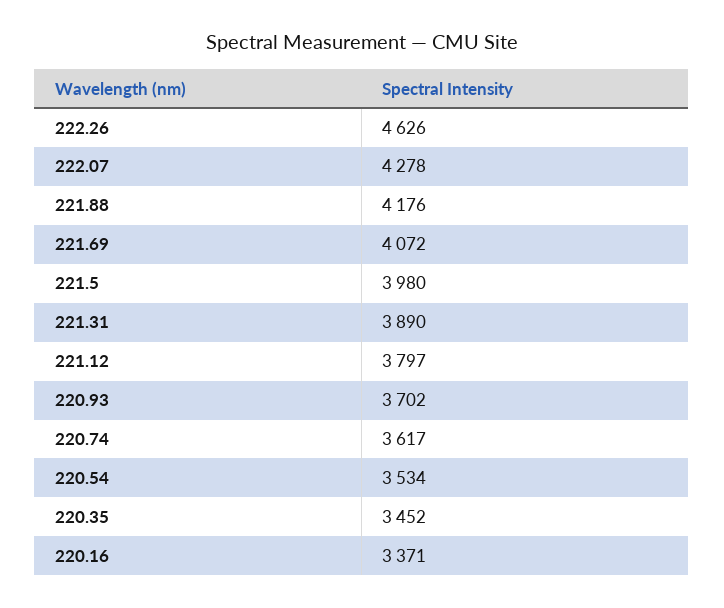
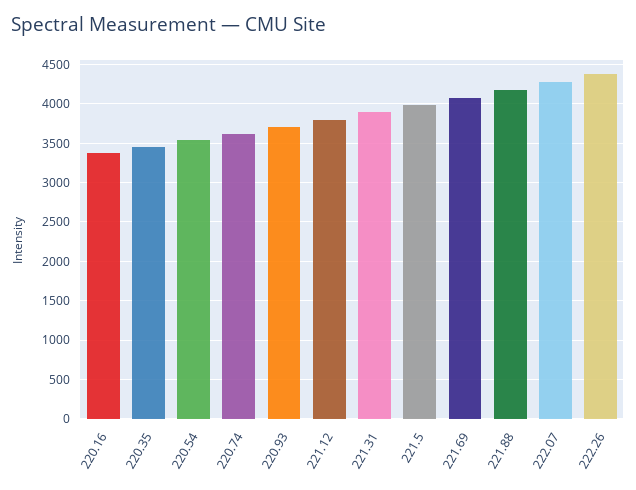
  {
-   "222.26": 4626,
+   "222.26": 4400,
    "222.07": 4278,
    "221.88": 4176,
    "221.69": 4072,
    "221.5": 3980,
    "221.31": 3890,
    "221.12": 3797,
    "220.93": 3702,
    "220.74": 3617,
    "220.54": 3534,
    "220.35": 3452,
    "220.16": 3371
  }

